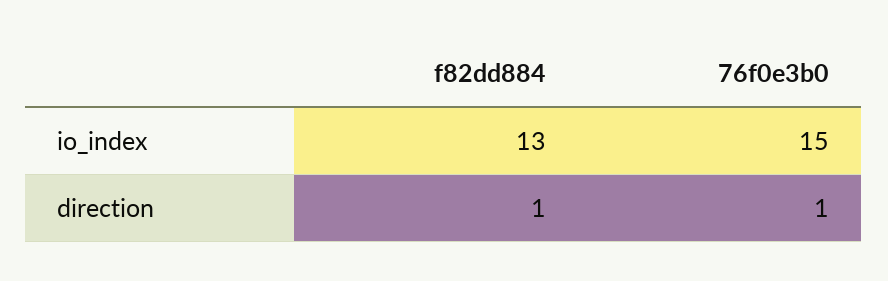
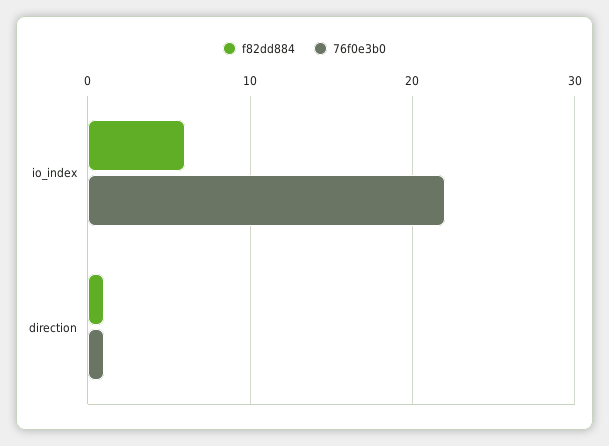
  {
    "f82dd884": {
-     "io_index": 13,
+     "io_index": 6,
      "direction": 1
    },
    "76f0e3b0": {
-     "io_index": 15,
+     "io_index": 22,
      "direction": 1
    }
  }

